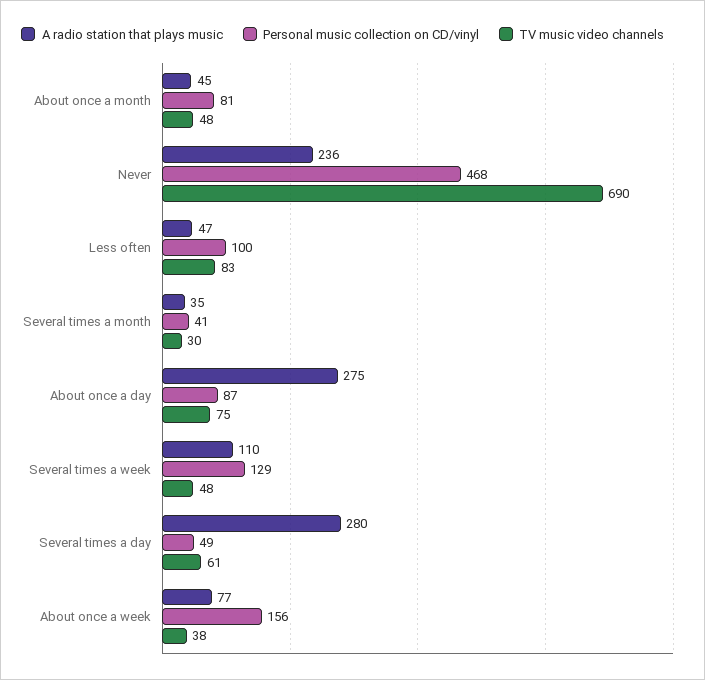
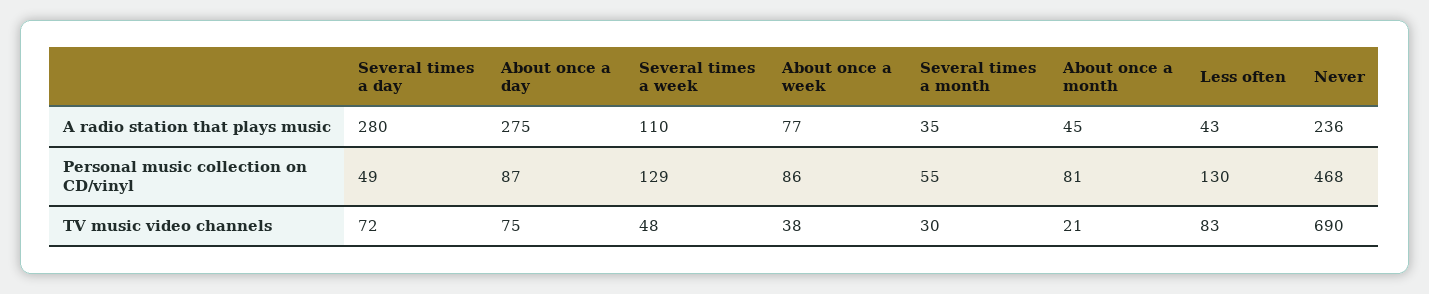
  {
    "A radio station that plays music": {
      "About once a month": 45,
      "Never": 236,
-     "Less often": 47,
+     "Less often": 43,
      "Several times a month": 35,
      "About once a day": 275,
      "Several times a week": 110,
      "Several times a day": 280,
      "About once a week": 77
    },
    "Personal music collection on CD/vinyl": {
      "About once a month": 81,
      "Never": 468,
-     "Less often": 100,
+     "Less often": 130,
-     "Several times a month": 41,
+     "Several times a month": 55,
      "About once a day": 87,
      "Several times a week": 129,
      "Several times a day": 49,
-     "About once a week": 156
+     "About once a week": 86
    },
    "TV music video channels": {
-     "About once a month": 48,
+     "About once a month": 21,
      "Never": 690,
      "Less often": 83,
      "Several times a month": 30,
      "About once a day": 75,
      "Several times a week": 48,
-     "Several times a day": 61,
+     "Several times a day": 72,
      "About once a week": 38
    }
  }

